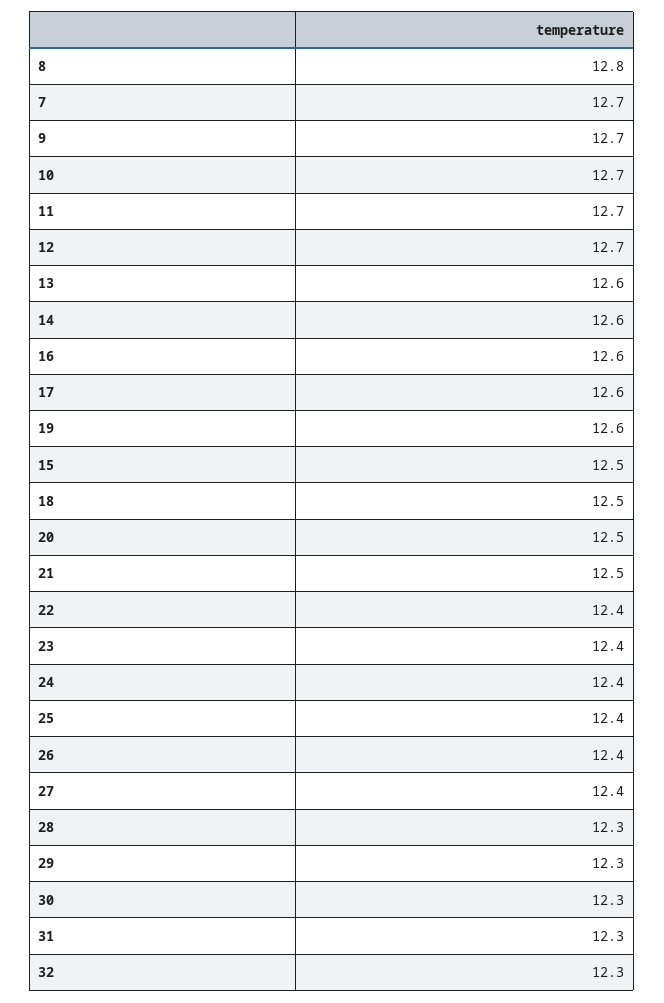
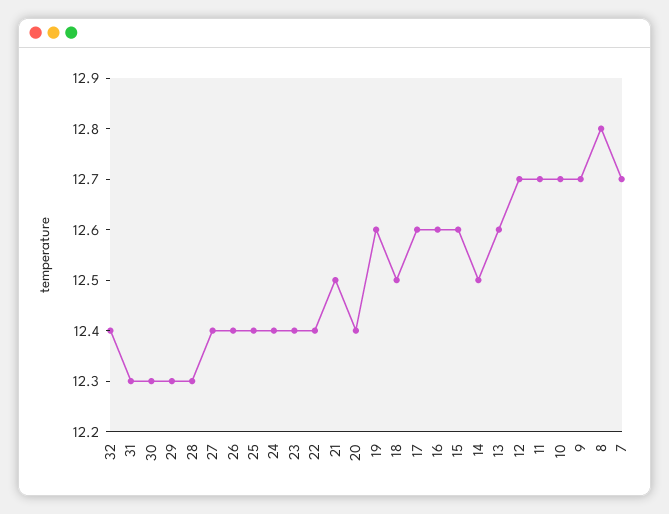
  {
    "8": 12.8,
    "7": 12.7,
    "9": 12.7,
    "10": 12.7,
    "11": 12.7,
    "12": 12.7,
    "13": 12.6,
-   "14": 12.6,
+   "14": 12.5,
    "16": 12.6,
    "17": 12.6,
    "19": 12.6,
-   "15": 12.5,
+   "15": 12.6,
    "18": 12.5,
-   "20": 12.5,
+   "20": 12.4,
    "21": 12.5,
    "22": 12.4,
    "23": 12.4,
    "24": 12.4,
    "25": 12.4,
    "26": 12.4,
    "27": 12.4,
    "28": 12.3,
    "29": 12.3,
    "30": 12.3,
    "31": 12.3,
-   "32": 12.3
+   "32": 12.4
  }

